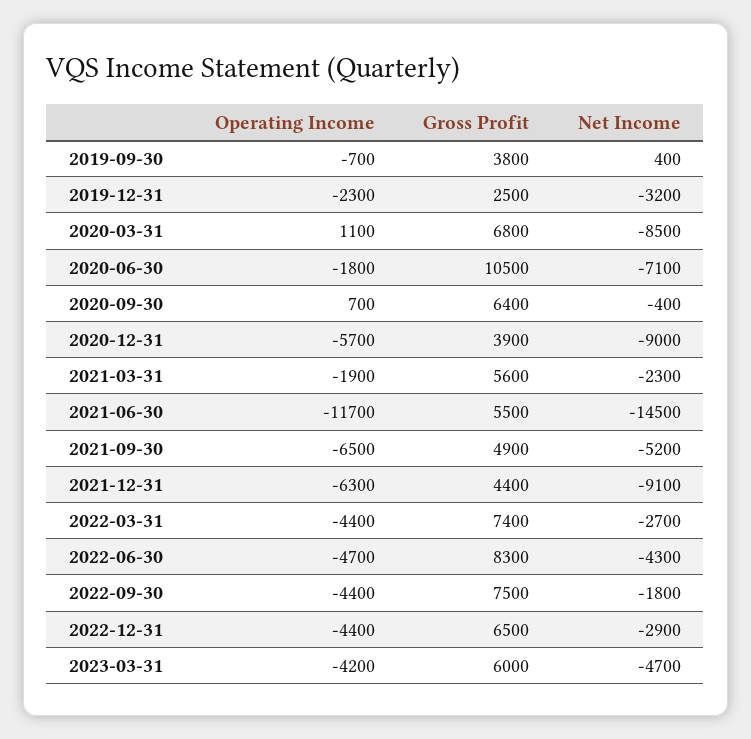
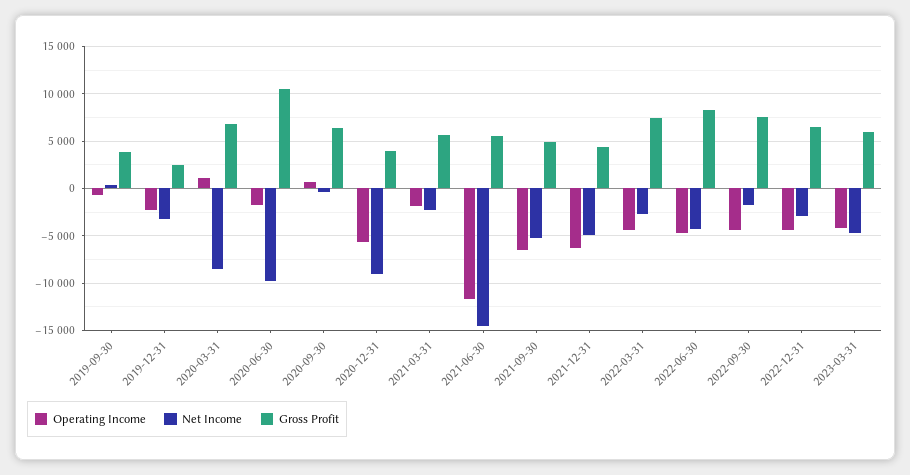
  {
    "Operating Income": {
      "2019-09-30": -700,
      "2019-12-31": -2300,
      "2020-03-31": 1100,
      "2020-06-30": -1800,
      "2020-09-30": 700,
      "2020-12-31": -5700,
      "2021-03-31": -1900,
      "2021-06-30": -11700,
      "2021-09-30": -6500,
      "2021-12-31": -6300,
      "2022-03-31": -4400,
      "2022-06-30": -4700,
      "2022-09-30": -4400,
      "2022-12-31": -4400,
      "2023-03-31": -4200
    },
    "Gross Profit": {
      "2019-09-30": 3800,
      "2019-12-31": 2500,
      "2020-03-31": 6800,
      "2020-06-30": 10500,
      "2020-09-30": 6400,
      "2020-12-31": 3900,
      "2021-03-31": 5600,
      "2021-06-30": 5500,
      "2021-09-30": 4900,
      "2021-12-31": 4400,
      "2022-03-31": 7400,
      "2022-06-30": 8300,
      "2022-09-30": 7500,
      "2022-12-31": 6500,
      "2023-03-31": 6000
    },
    "Net Income": {
      "2019-09-30": 400,
      "2019-12-31": -3200,
      "2020-03-31": -8500,
-     "2020-06-30": -7100,
+     "2020-06-30": -10000,
      "2020-09-30": -400,
      "2020-12-31": -9000,
      "2021-03-31": -2300,
      "2021-06-30": -14500,
      "2021-09-30": -5200,
-     "2021-12-31": -9100,
+     "2021-12-31": -5000,
      "2022-03-31": -2700,
      "2022-06-30": -4300,
      "2022-09-30": -1800,
      "2022-12-31": -2900,
      "2023-03-31": -4700
    }
  }

